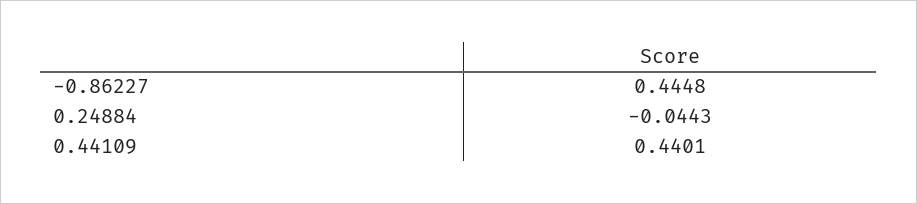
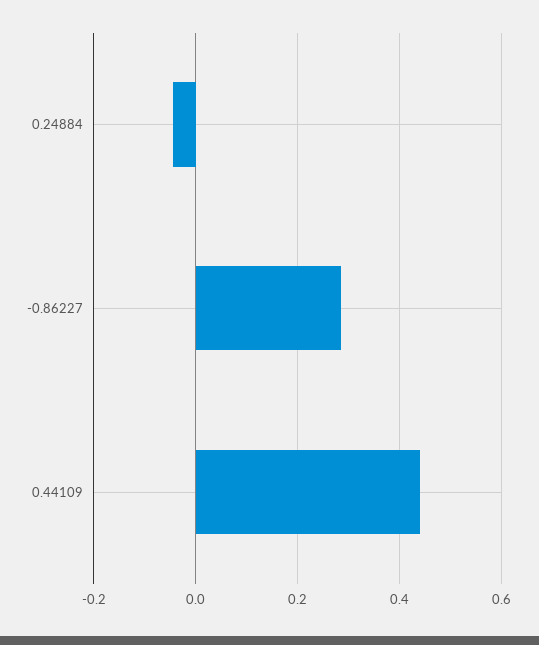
  {
-   "-0.86227": 0.4448,
+   "-0.86227": 0.28,
    "0.24884": -0.0443,
    "0.44109": 0.4401
  }

